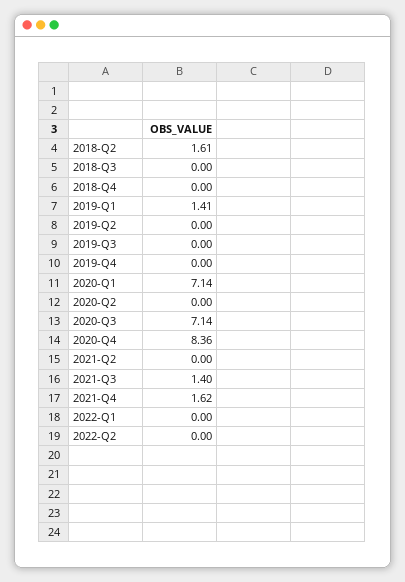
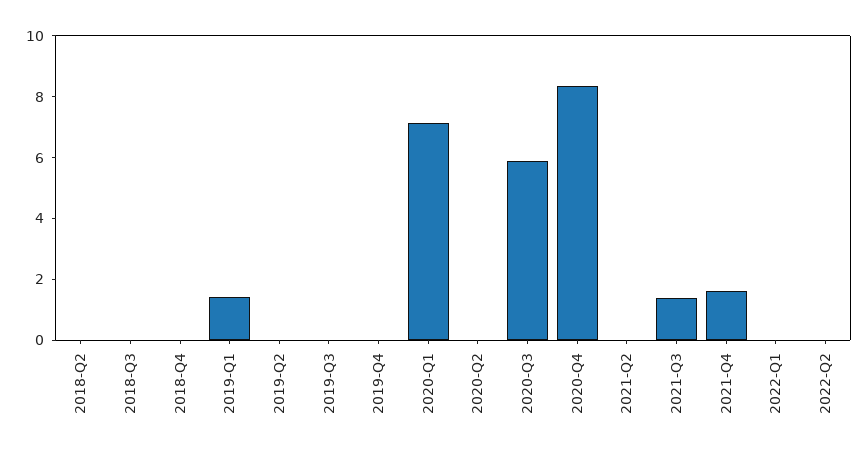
  {
-   "2018-Q2": 1.61,
+   "2018-Q2": 0,
    "2018-Q3": 0,
    "2018-Q4": 0,
    "2019-Q1": 1.41,
    "2019-Q2": 0,
    "2019-Q3": 0,
    "2019-Q4": 0,
    "2020-Q1": 7.14,
    "2020-Q2": 0,
-   "2020-Q3": 7.14,
+   "2020-Q3": 6,
    "2020-Q4": 8.36,
    "2021-Q2": 0,
    "2021-Q3": 1.4,
    "2021-Q4": 1.62,
    "2022-Q1": 0,
    "2022-Q2": 0
  }

